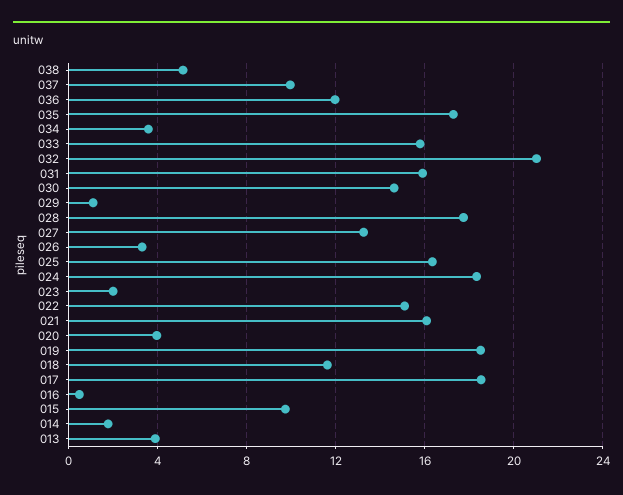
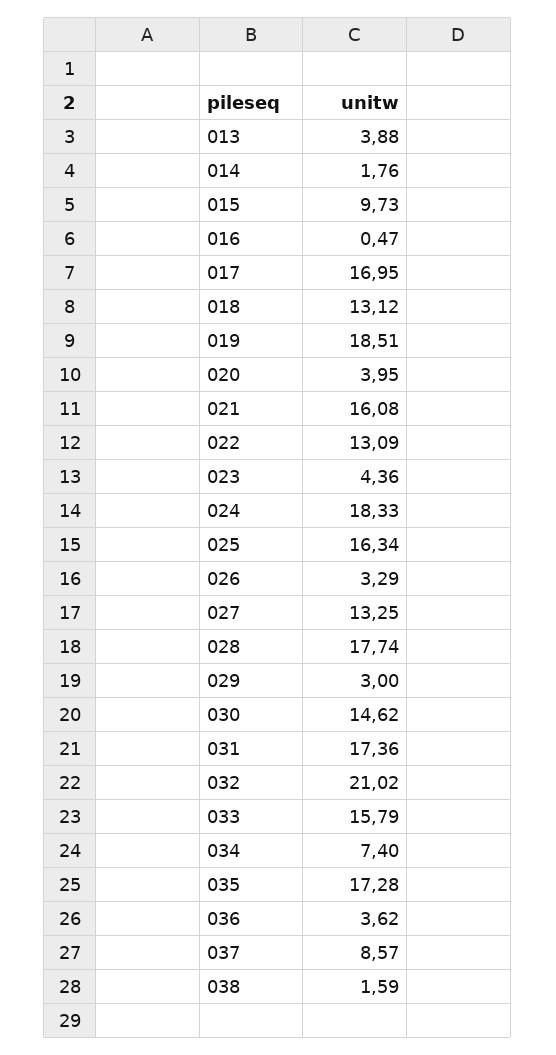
  {
-   "038": 5,
+   "038": 1.59,
-   "037": 10,
+   "037": 8.57,
-   "036": 12,
+   "036": 3.62,
    "035": 17.28,
-   "034": 3.5,
+   "034": 7.4,
    "033": 15.79,
    "032": 21.02,
-   "031": 16,
+   "031": 17.36,
    "030": 14.62,
-   "029": 1,
+   "029": 3,
    "028": 17.74,
    "027": 13.25,
    "026": 3.29,
    "025": 16.34,
    "024": 18.33,
-   "023": 2,
+   "023": 4.36,
-   "022": 15,
+   "022": 13.09,
    "021": 16.08,
    "020": 3.95,
    "019": 18.51,
-   "018": 11.5,
+   "018": 13.12,
-   "017": 18.5,
+   "017": 16.95,
    "016": 0.47,
    "015": 9.73,
    "014": 1.76,
    "013": 3.88
  }

